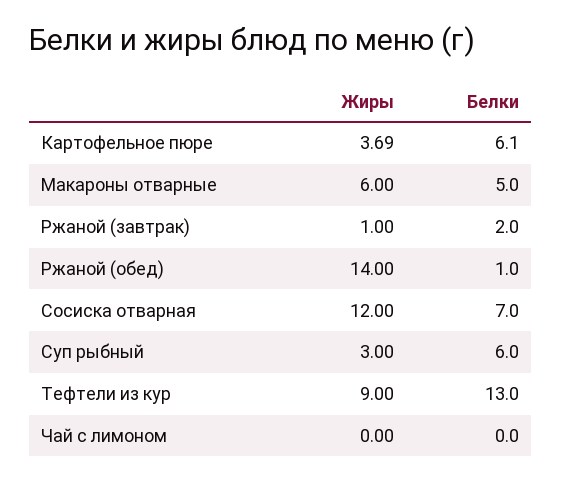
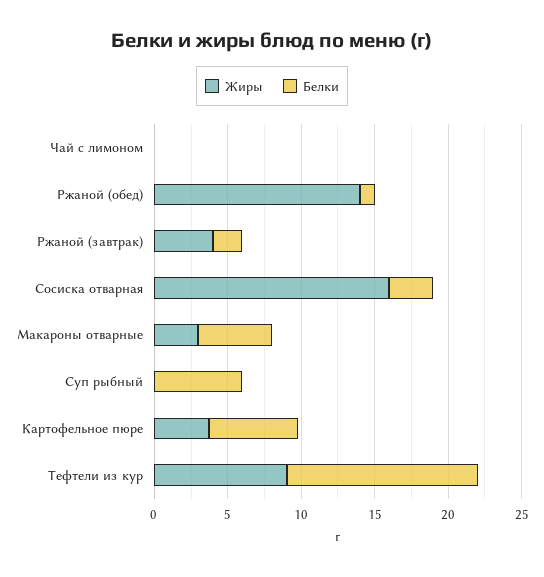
  {
    "Жиры": {
      "Картофельное пюре": 3.69,
-     "Макароны отварные": 6,
+     "Макароны отварные": 3,
-     "Ржаной (завтрак)": 1,
+     "Ржаной (завтрак)": 4,
      "Ржаной (обед)": 14,
-     "Сосиска отварная": 12,
+     "Сосиска отварная": 16,
-     "Суп рыбный": 3,
+     "Суп рыбный": 0,
      "Тефтели из кур": 9,
      "Чай с лимоном": 0
    },
    "Белки": {
      "Картофельное пюре": 6.1,
      "Макароны отварные": 5,
      "Ржаной (завтрак)": 2,
      "Ржаной (обед)": 1,
-     "Сосиска отварная": 7,
+     "Сосиска отварная": 3,
      "Суп рыбный": 6,
      "Тефтели из кур": 13,
      "Чай с лимоном": 0
    }
  }

